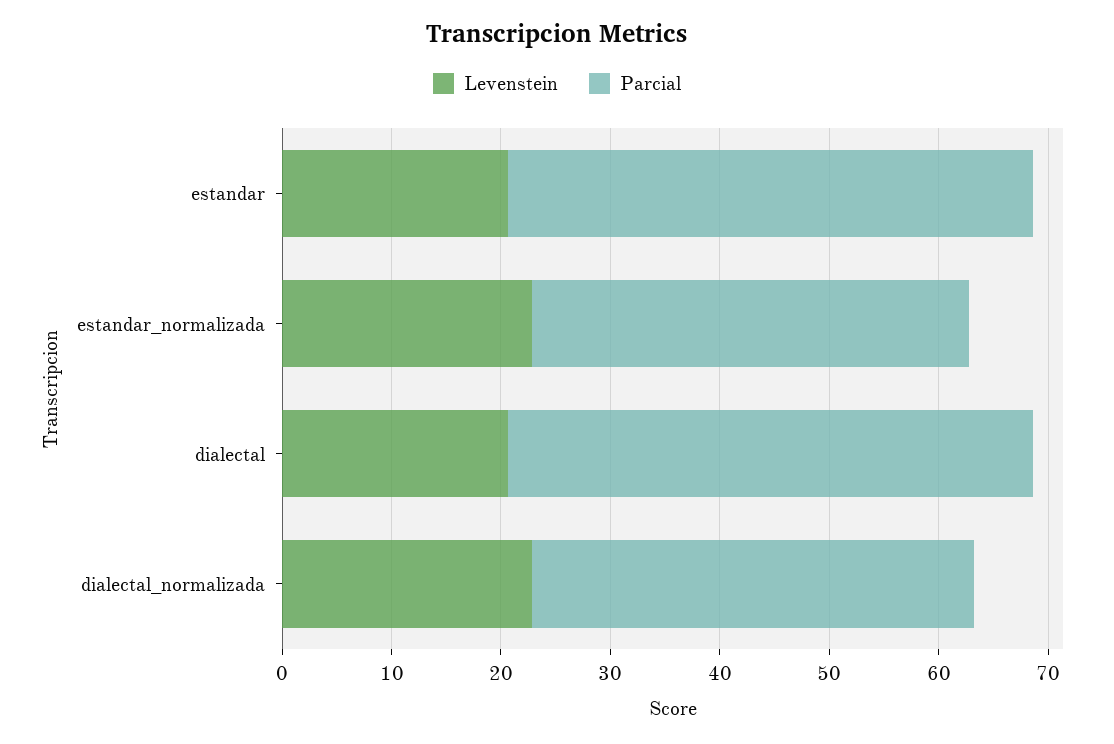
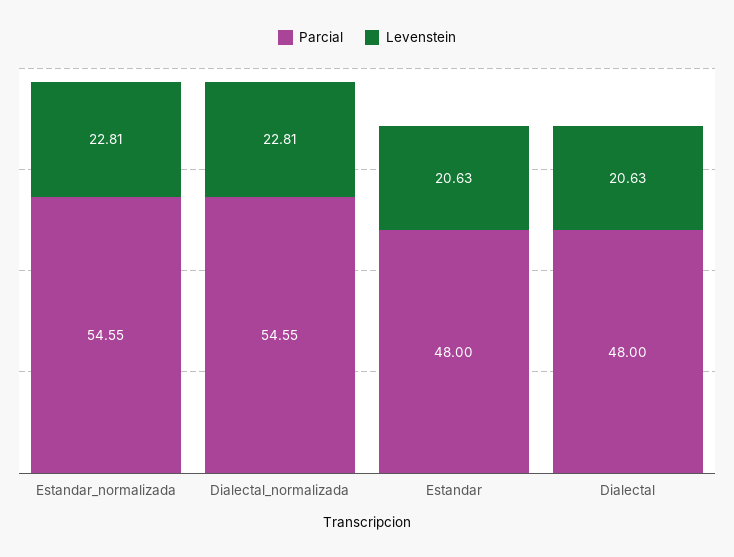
  {
    "Levenstein": {
      "estandar": 20.63,
      "estandar_normalizada": 22.81,
      "dialectal": 20.63,
      "dialectal_normalizada": 22.81
    },
    "Parcial": {
      "estandar": 48,
-     "estandar_normalizada": 40,
+     "estandar_normalizada": 54.55,
      "dialectal": 48,
-     "dialectal_normalizada": 40
+     "dialectal_normalizada": 54.55
    }
  }

